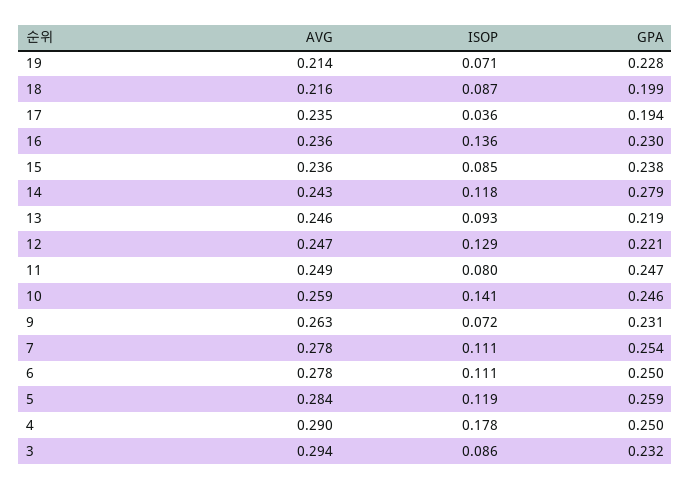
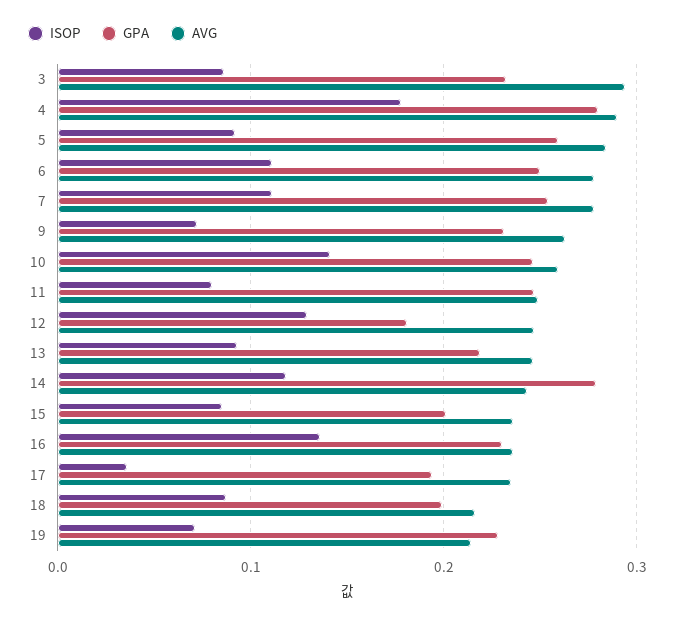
  {
    "AVG": {
      "19": 0.214,
      "18": 0.216,
      "17": 0.235,
      "16": 0.236,
      "15": 0.236,
      "14": 0.243,
      "13": 0.246,
      "12": 0.247,
      "11": 0.249,
      "10": 0.259,
      "9": 0.263,
      "7": 0.278,
      "6": 0.278,
      "5": 0.284,
      "4": 0.29,
      "3": 0.294
    },
    "ISOP": {
      "19": 0.071,
      "18": 0.087,
      "17": 0.036,
      "16": 0.136,
      "15": 0.085,
      "14": 0.118,
      "13": 0.093,
      "12": 0.129,
      "11": 0.08,
      "10": 0.141,
      "9": 0.072,
      "7": 0.111,
      "6": 0.111,
-     "5": 0.119,
+     "5": 0.09,
      "4": 0.178,
      "3": 0.086
    },
    "GPA": {
      "19": 0.228,
      "18": 0.199,
      "17": 0.194,
      "16": 0.23,
-     "15": 0.238,
+     "15": 0.2,
      "14": 0.279,
      "13": 0.219,
-     "12": 0.221,
+     "12": 0.18,
      "11": 0.247,
      "10": 0.246,
      "9": 0.231,
      "7": 0.254,
      "6": 0.25,
      "5": 0.259,
-     "4": 0.25,
+     "4": 0.28,
      "3": 0.232
    }
  }

